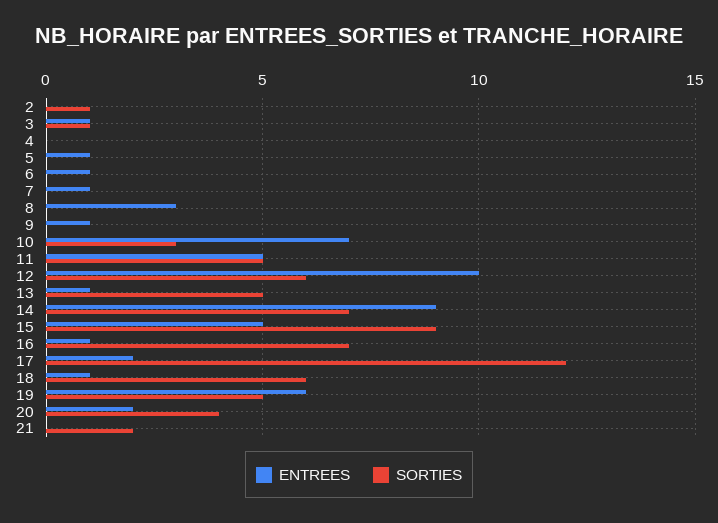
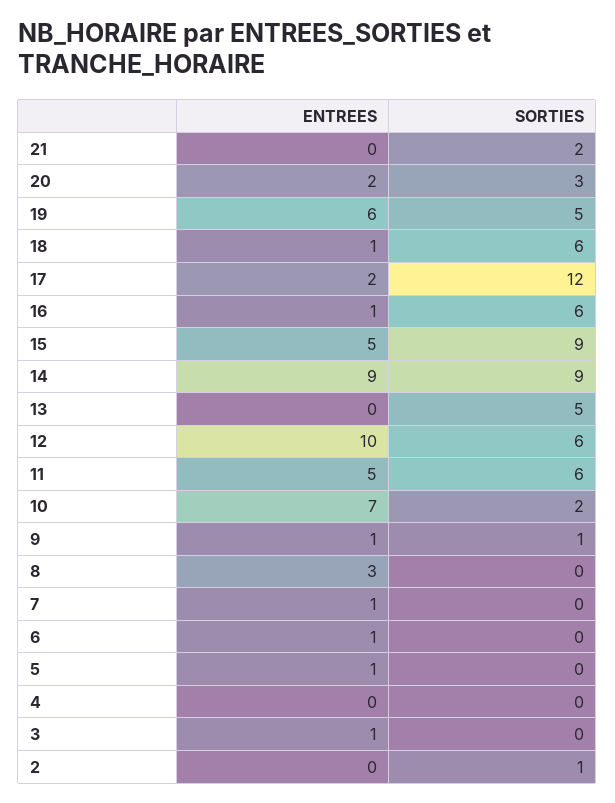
  {
    "ENTREES": {
      "2": 0,
      "3": 1,
      "4": 0,
      "5": 1,
      "6": 1,
      "7": 1,
      "8": 3,
      "9": 1,
      "10": 7,
      "11": 5,
      "12": 10,
-     "13": 1,
+     "13": 0,
      "14": 9,
      "15": 5,
      "16": 1,
      "17": 2,
      "18": 1,
      "19": 6,
      "20": 2,
      "21": 0
    },
    "SORTIES": {
      "2": 1,
-     "3": 1,
+     "3": 0,
      "4": 0,
      "5": 0,
      "6": 0,
      "7": 0,
      "8": 0,
-     "9": 0,
+     "9": 1,
-     "10": 3,
+     "10": 2,
-     "11": 5,
+     "11": 6,
      "12": 6,
      "13": 5,
-     "14": 7,
+     "14": 9,
      "15": 9,
-     "16": 7,
+     "16": 6,
      "17": 12,
      "18": 6,
      "19": 5,
-     "20": 4,
+     "20": 3,
      "21": 2
    }
  }

